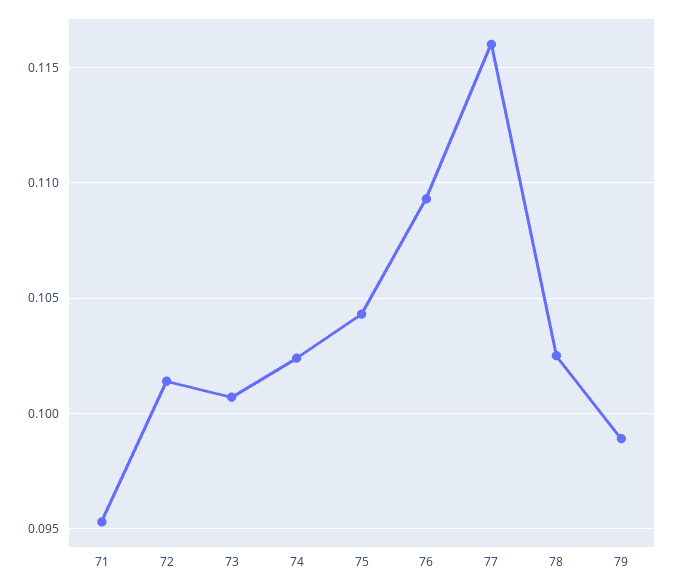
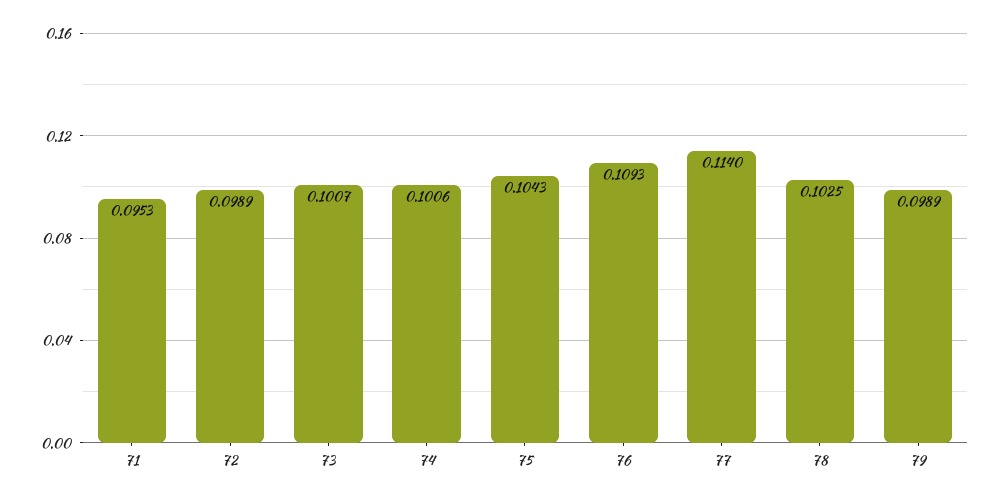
  {
    "71": 0.0953,
-   "72": 0.1015,
+   "72": 0.0989,
    "73": 0.1007,
-   "74": 0.1025,
+   "74": 0.1006,
    "75": 0.1043,
    "76": 0.1093,
-   "77": 0.116,
+   "77": 0.114,
    "78": 0.1025,
    "79": 0.0989
  }

